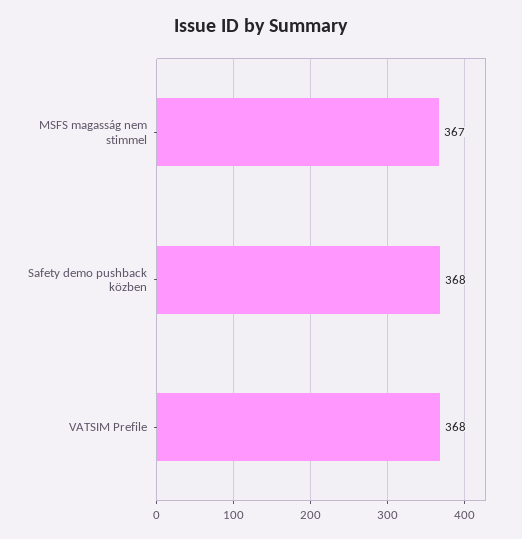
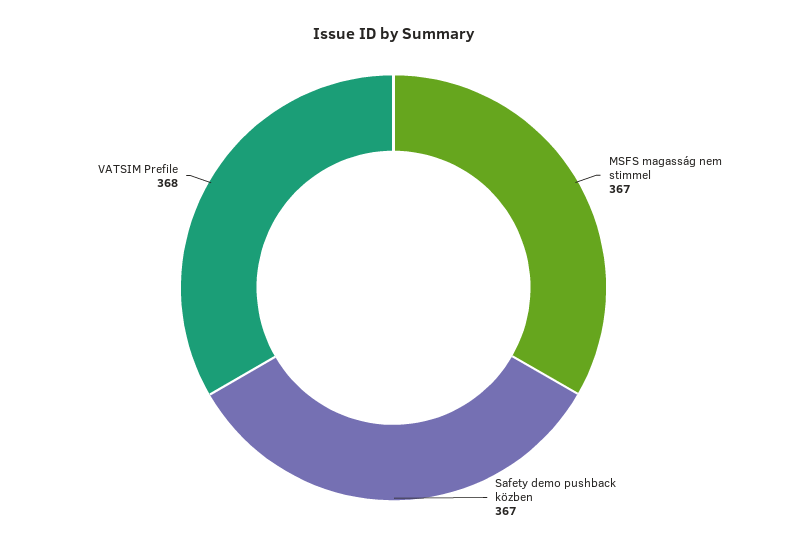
  {
    "MSFS magasság nem stimmel": 367,
-   "Safety demo pushback közben": 368,
+   "Safety demo pushback közben": 367,
    "VATSIM Prefile": 368
  }

